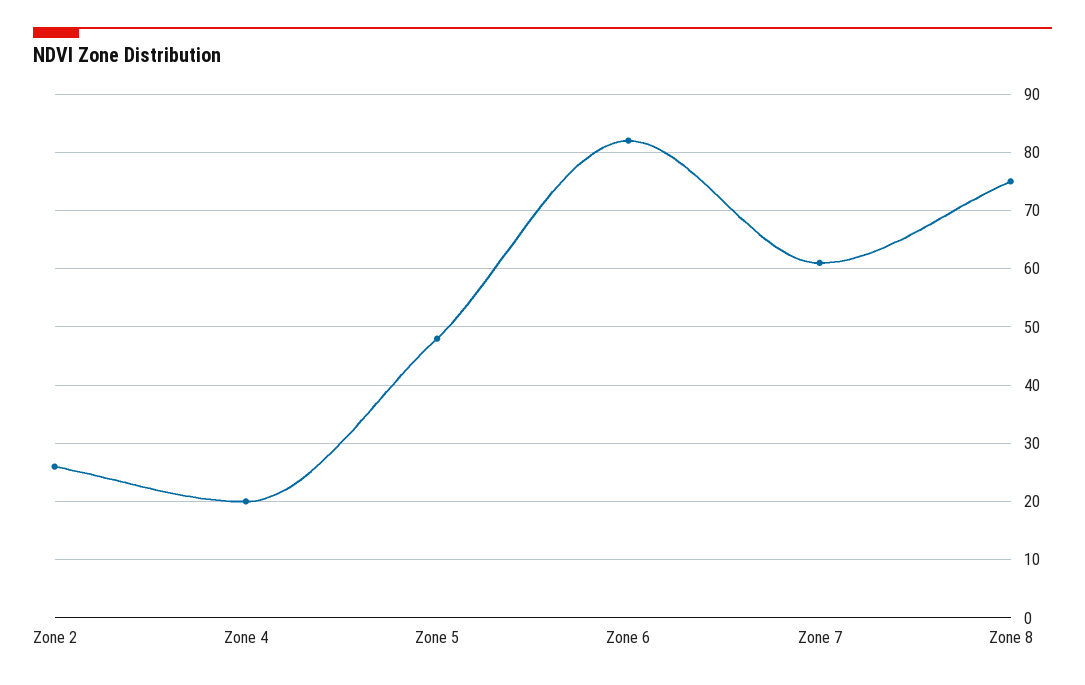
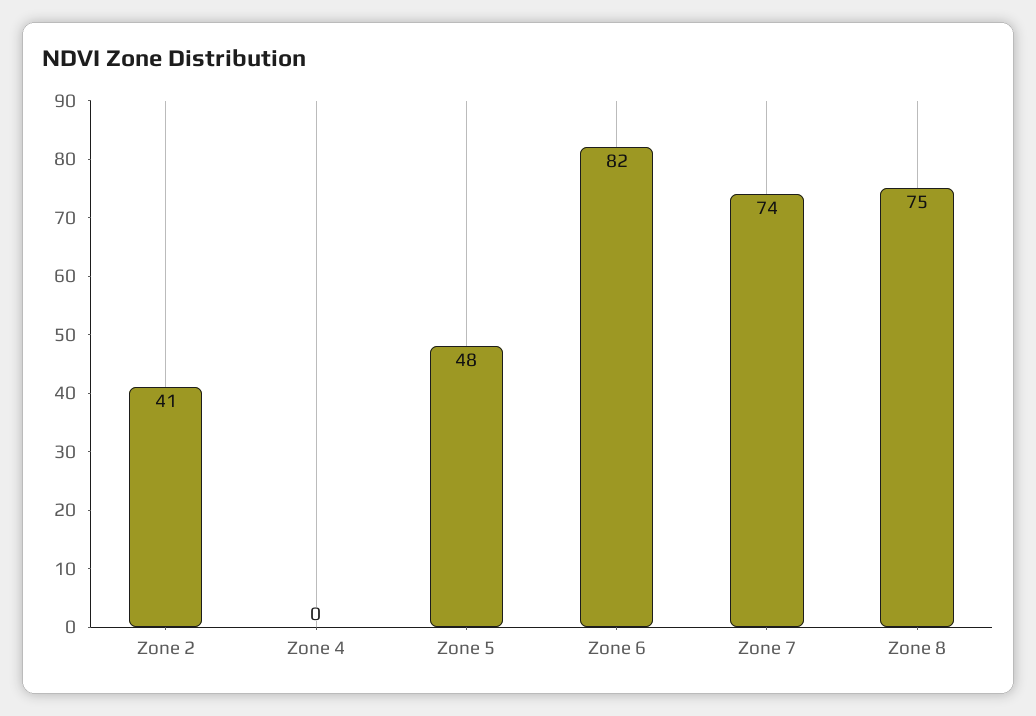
  {
-   "Zone 2": 25,
+   "Zone 2": 41,
-   "Zone 4": 20,
+   "Zone 4": 0,
    "Zone 5": 48,
    "Zone 6": 82,
-   "Zone 7": 60,
+   "Zone 7": 74,
    "Zone 8": 75
  }

